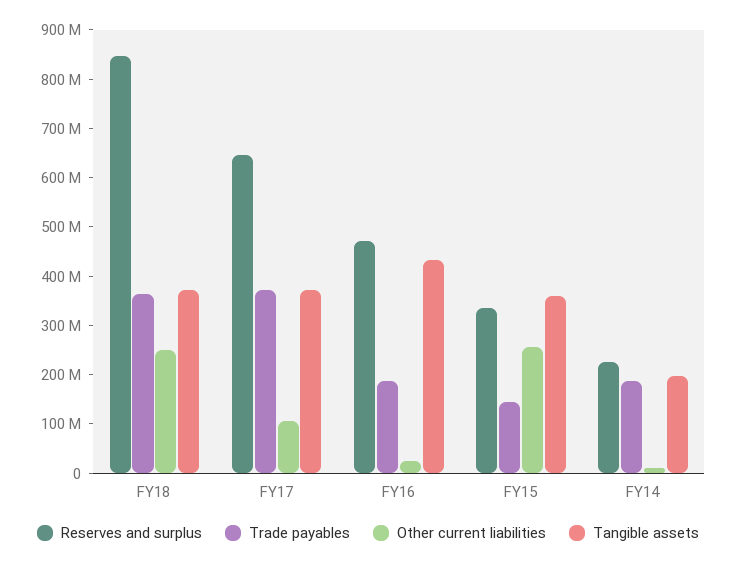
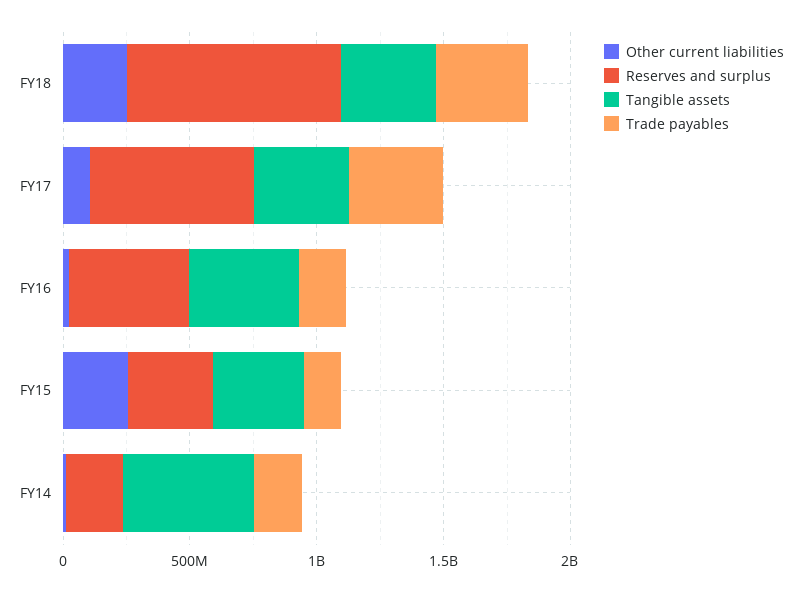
  {
    "Reserves and surplus": {
      "FY18": 840000000,
      "FY17": 640000000,
      "FY16": 480000000,
      "FY15": 340000000,
      "FY14": 220000000
    },
    "Trade payables": {
      "FY18": 360000000,
      "FY17": 380000000,
      "FY16": 180000000,
      "FY15": 140000000,
      "FY14": 180000000
    },
    "Other current liabilities": {
      "FY18": 260000000,
      "FY17": 100000000,
      "FY16": 20000000,
      "FY15": 260000000,
      "FY14": 20000000
    },
    "Tangible assets": {
      "FY18": 380000000,
      "FY17": 380000000,
      "FY16": 440000000,
      "FY15": 360000000,
-     "FY14": 200000000
+     "FY14": 500000000
    }
  }

